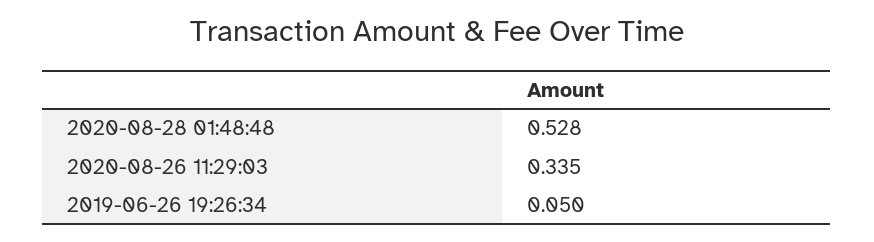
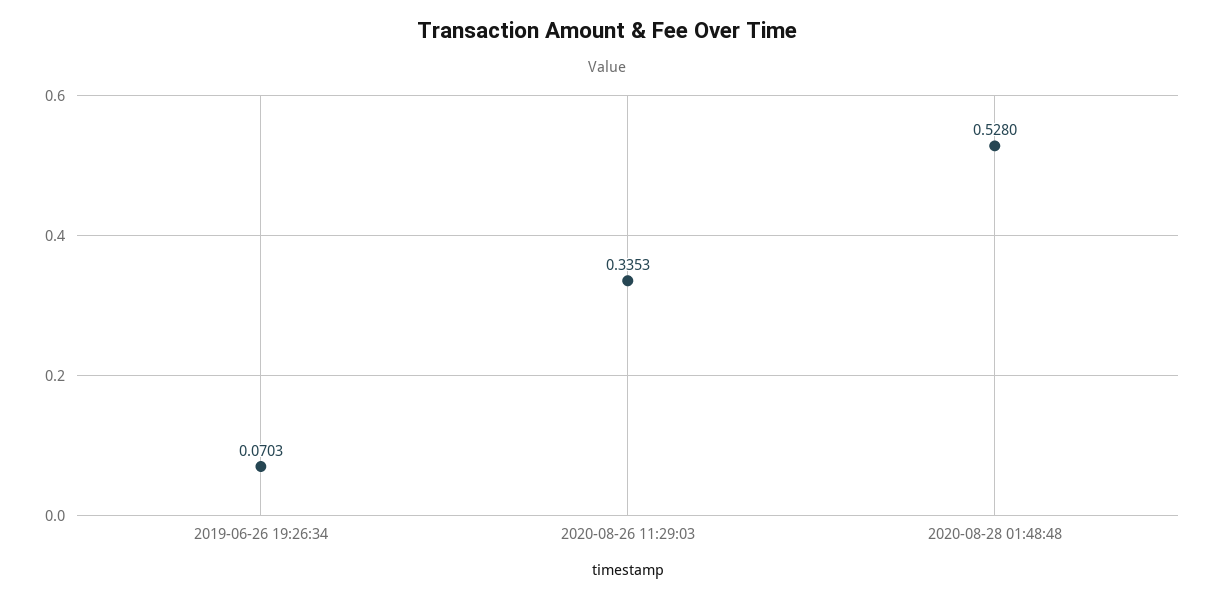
  {
    "2020-08-28 01:48:48": 0.528,
    "2020-08-26 11:29:03": 0.3353,
-   "2019-06-26 19:26:34": 0.05
+   "2019-06-26 19:26:34": 0.0703
  }

